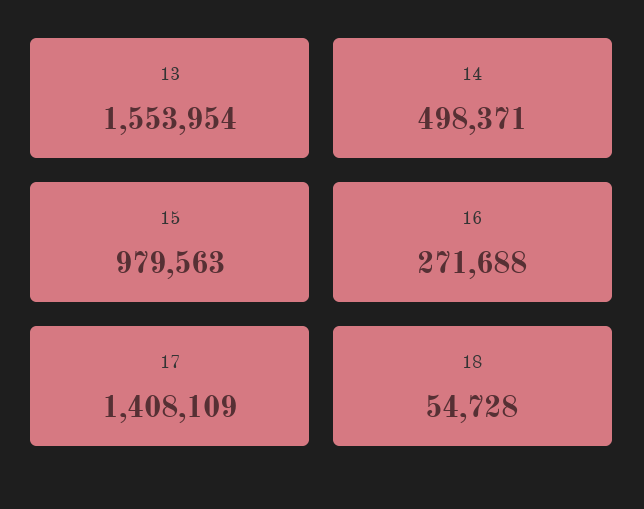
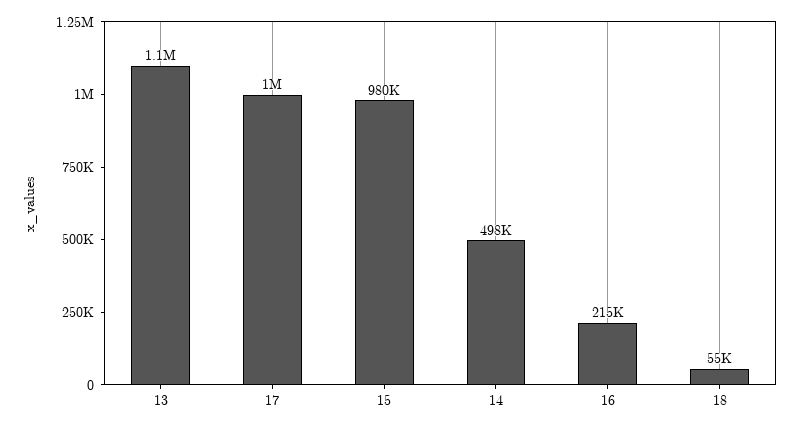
  {
-   "13": 1553954,
+   "13": 1100000,
    "14": 498371,
    "15": 979563,
-   "16": 271688,
+   "16": 215000,
-   "17": 1408109,
+   "17": 1000000,
    "18": 54728
  }

